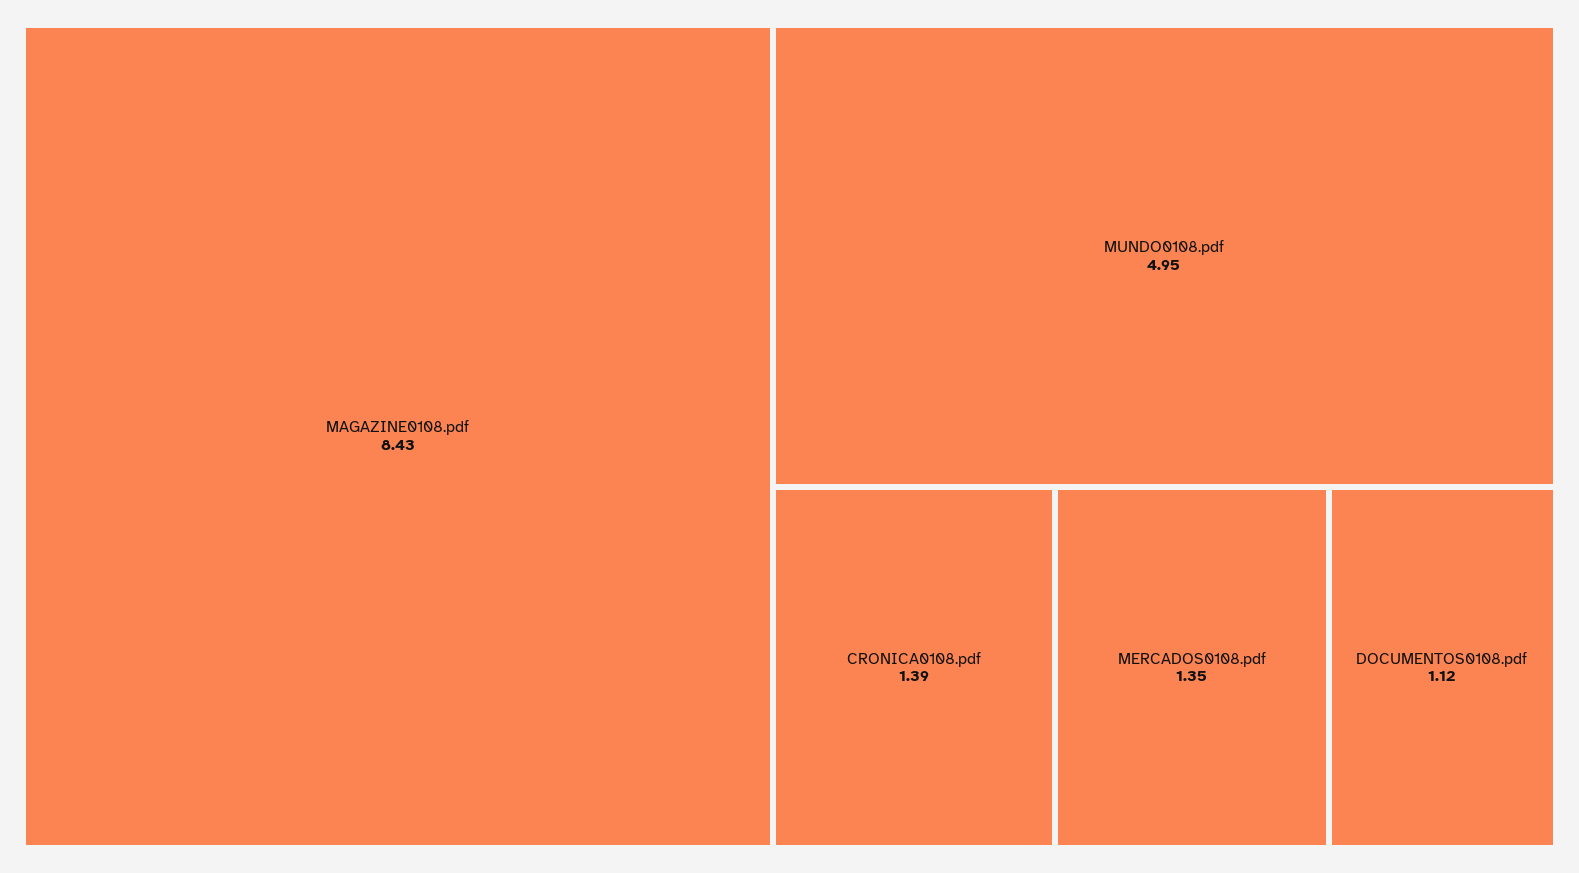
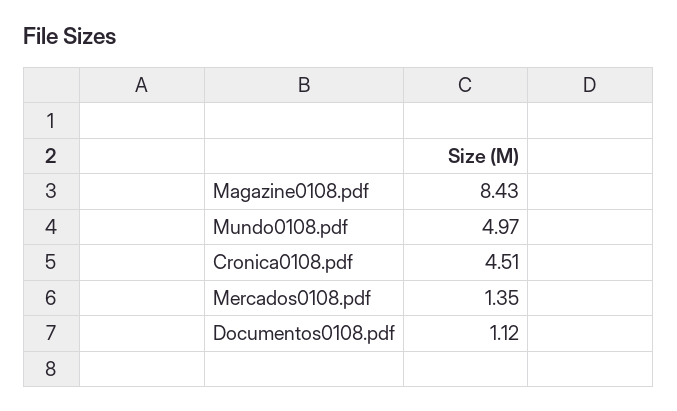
  {
    "MAGAZINE0108.pdf": 8.43,
-   "MUNDO0108.pdf": 4.95,
+   "MUNDO0108.pdf": 4.97,
-   "CRONICA0108.pdf": 1.39,
+   "CRONICA0108.pdf": 4.51,
    "MERCADOS0108.pdf": 1.35,
    "DOCUMENTOS0108.pdf": 1.12
  }

